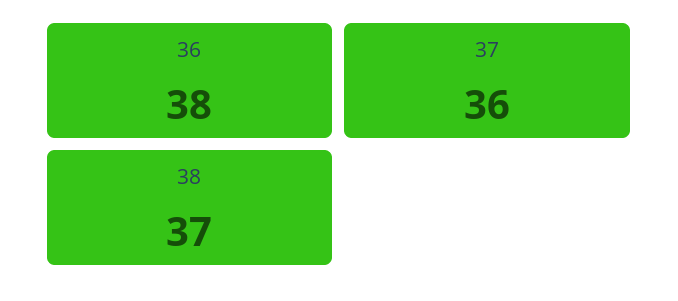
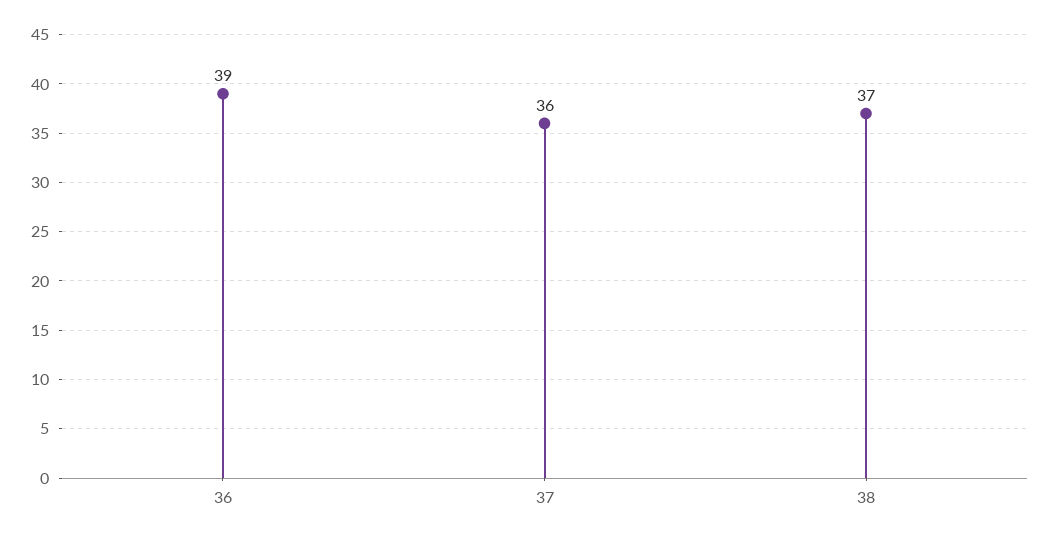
  {
-   "36": 38,
+   "36": 39,
    "37": 36,
    "38": 37
  }

